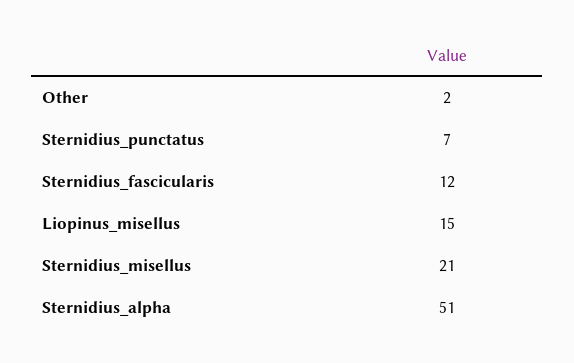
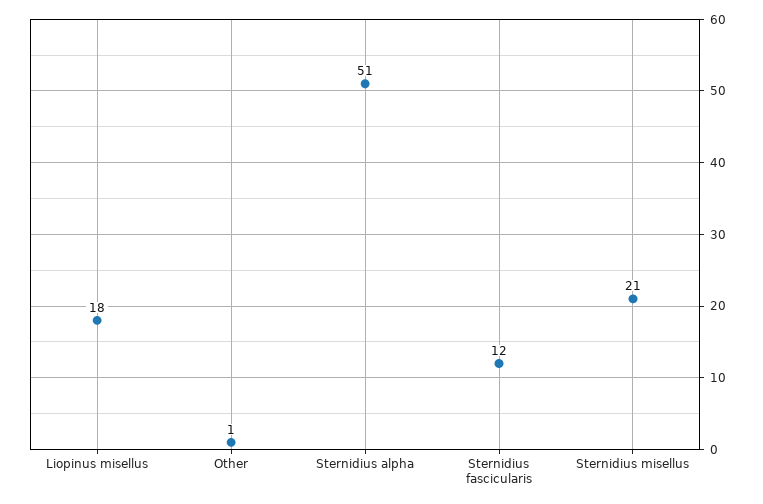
  {
-   "Other": 2,
+   "Other": 1,
-   "Sternidius_punctatus": 7,
    "Sternidius_fascicularis": 12,
-   "Liopinus_misellus": 15,
+   "Liopinus_misellus": 18,
    "Sternidius_misellus": 21,
    "Sternidius_alpha": 51
  }

